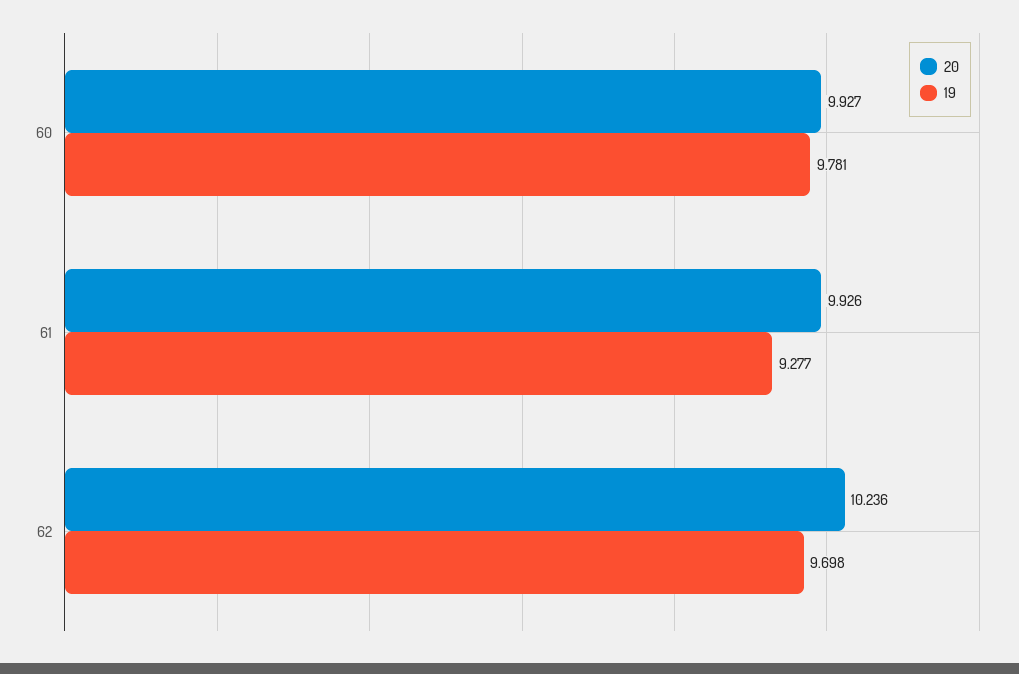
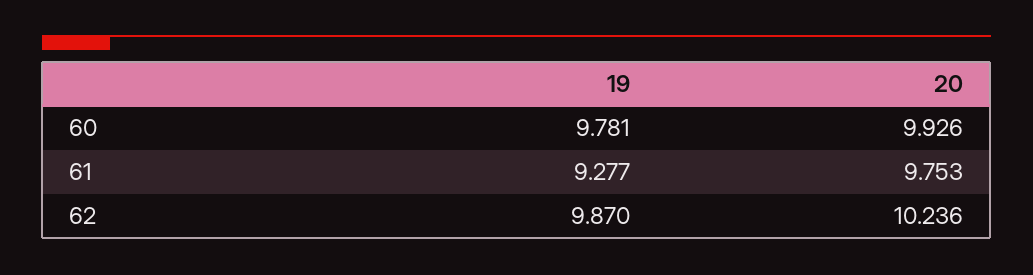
  {
    "20": {
-     "60": 9.927,
+     "60": 9.926,
-     "61": 9.926,
+     "61": 9.753,
      "62": 10.236
    },
    "19": {
      "60": 9.781,
      "61": 9.277,
-     "62": 9.698
+     "62": 9.87
    }
  }

